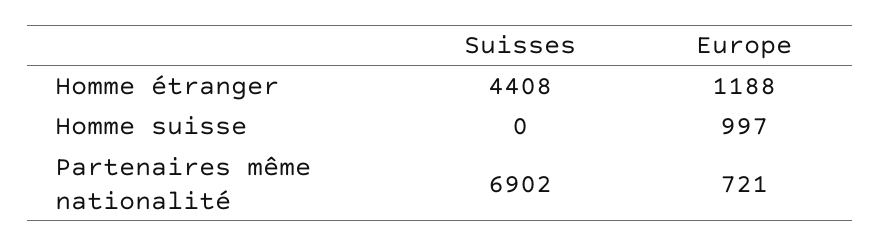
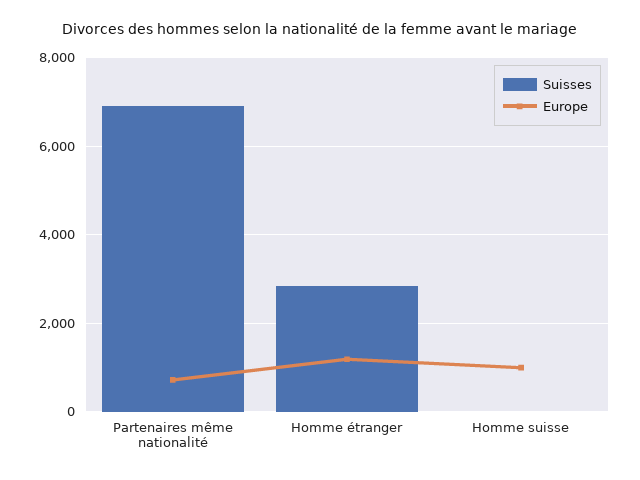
  {
    "Suisses": {
-     "Homme étranger": 4408,
+     "Homme étranger": 2800,
      "Homme suisse": 0,
      "Partenaires même nationalité": 6902
    },
    "Europe": {
      "Homme étranger": 1188,
      "Homme suisse": 997,
      "Partenaires même nationalité": 721
    }
  }

